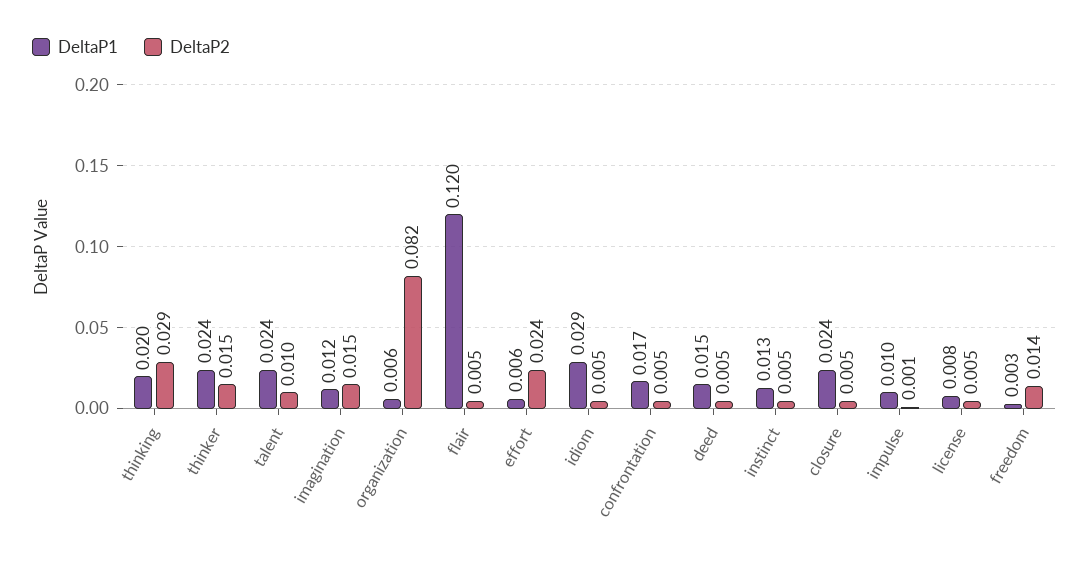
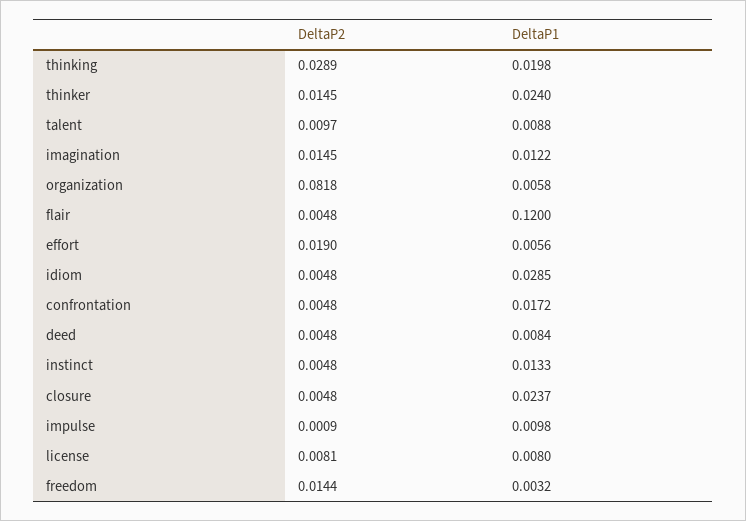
  {
    "DeltaP1": {
      "thinking": 0.0198,
      "thinker": 0.024,
-     "talent": 0.024,
+     "talent": 0.0088,
      "imagination": 0.0122,
      "organization": 0.0058,
      "flair": 0.12,
      "effort": 0.0056,
      "idiom": 0.0285,
      "confrontation": 0.0172,
-     "deed": 0.015,
+     "deed": 0.0084,
      "instinct": 0.0133,
      "closure": 0.0237,
      "impulse": 0.0098,
      "license": 0.008,
      "freedom": 0.0032
    },
    "DeltaP2": {
      "thinking": 0.0289,
      "thinker": 0.0145,
      "talent": 0.0097,
      "imagination": 0.0145,
      "organization": 0.0818,
      "flair": 0.0048,
-     "effort": 0.024,
+     "effort": 0.019,
      "idiom": 0.0048,
      "confrontation": 0.0048,
      "deed": 0.0048,
      "instinct": 0.0048,
      "closure": 0.0048,
      "impulse": 0.0009,
-     "license": 0.005,
+     "license": 0.0081,
      "freedom": 0.0144
    }
  }

